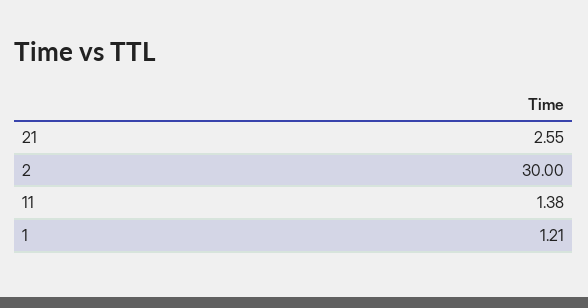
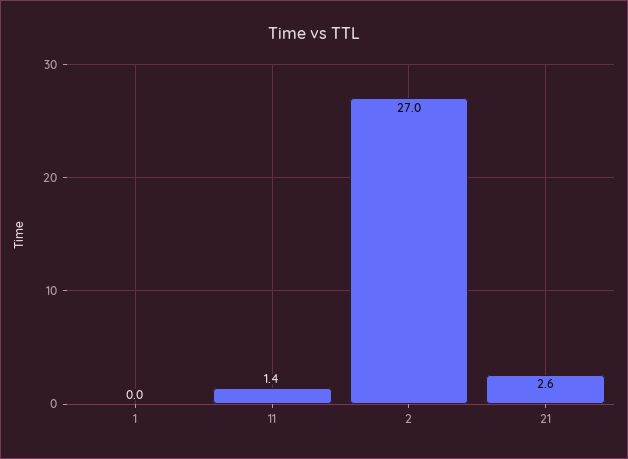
  {
    "21": 2.55,
-   "2": 30,
+   "2": 27,
    "11": 1.38,
-   "1": 1.21
+   "1": 0
  }

